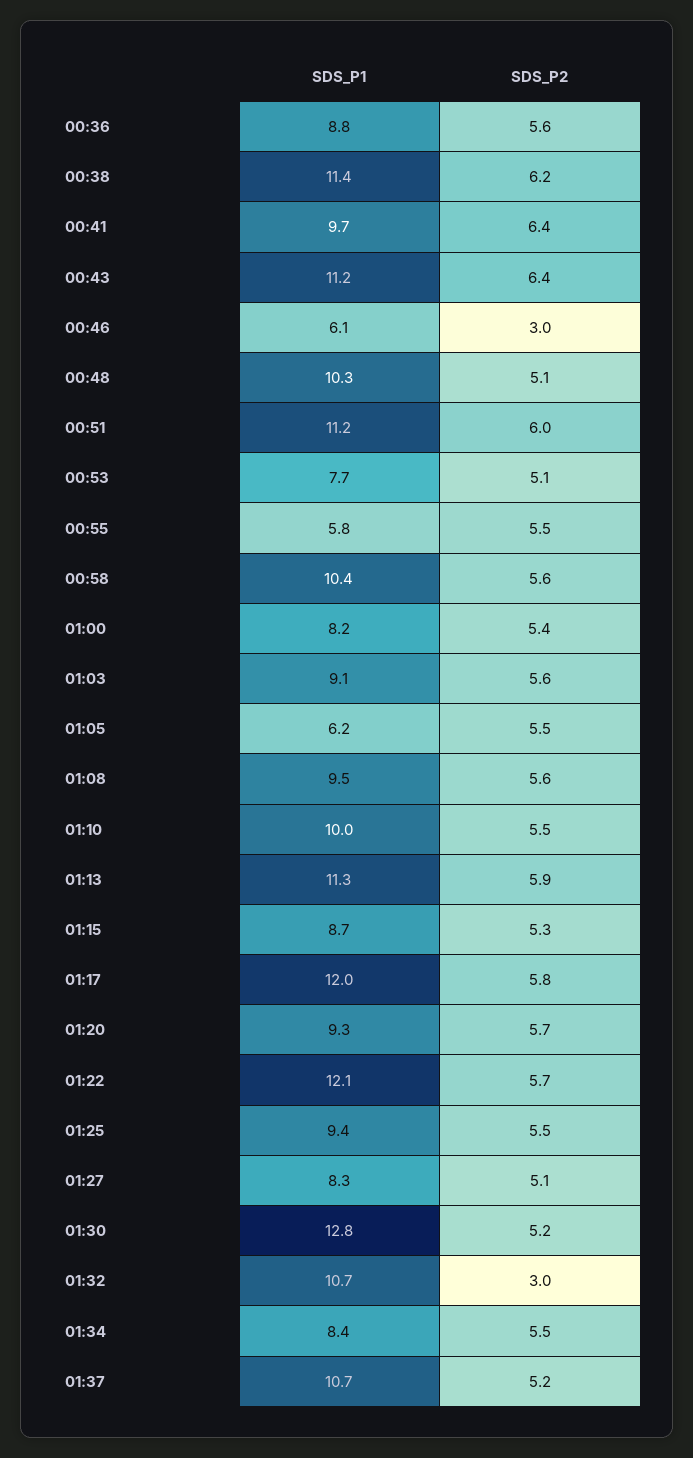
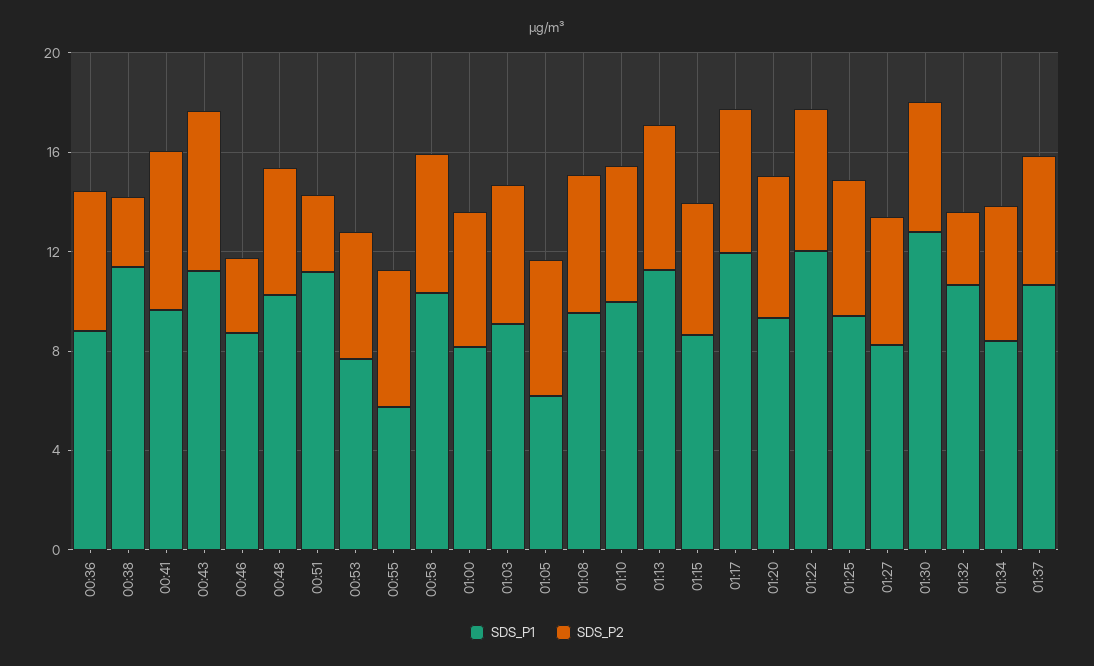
  {
    "SDS_P1": {
      "00:36": 8.8,
      "00:38": 11.4,
      "00:41": 9.7,
      "00:43": 11.2,
-     "00:46": 6.1,
+     "00:46": 9,
      "00:48": 10.3,
      "00:51": 11.2,
      "00:53": 7.7,
      "00:55": 5.8,
      "00:58": 10.4,
      "01:00": 8.2,
      "01:03": 9.1,
      "01:05": 6.2,
      "01:08": 9.5,
      "01:10": 10,
      "01:13": 11.3,
      "01:15": 8.7,
      "01:17": 12,
      "01:20": 9.3,
      "01:22": 12.1,
      "01:25": 9.4,
      "01:27": 8.3,
      "01:30": 12.8,
      "01:32": 10.7,
      "01:34": 8.4,
      "01:37": 10.7
    },
    "SDS_P2": {
      "00:36": 5.6,
-     "00:38": 6.2,
+     "00:38": 3,
      "00:41": 6.4,
      "00:43": 6.4,
      "00:46": 3,
      "00:48": 5.1,
-     "00:51": 6,
+     "00:51": 3,
      "00:53": 5.1,
      "00:55": 5.5,
      "00:58": 5.6,
      "01:00": 5.4,
      "01:03": 5.6,
      "01:05": 5.5,
      "01:08": 5.6,
      "01:10": 5.5,
      "01:13": 5.9,
      "01:15": 5.3,
      "01:17": 5.8,
      "01:20": 5.7,
      "01:22": 5.7,
      "01:25": 5.5,
      "01:27": 5.1,
      "01:30": 5.2,
      "01:32": 3,
      "01:34": 5.5,
      "01:37": 5.2
    }
  }

